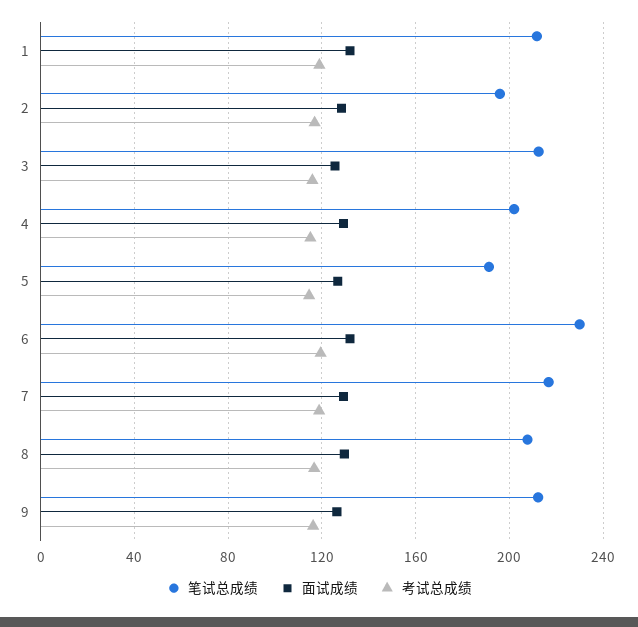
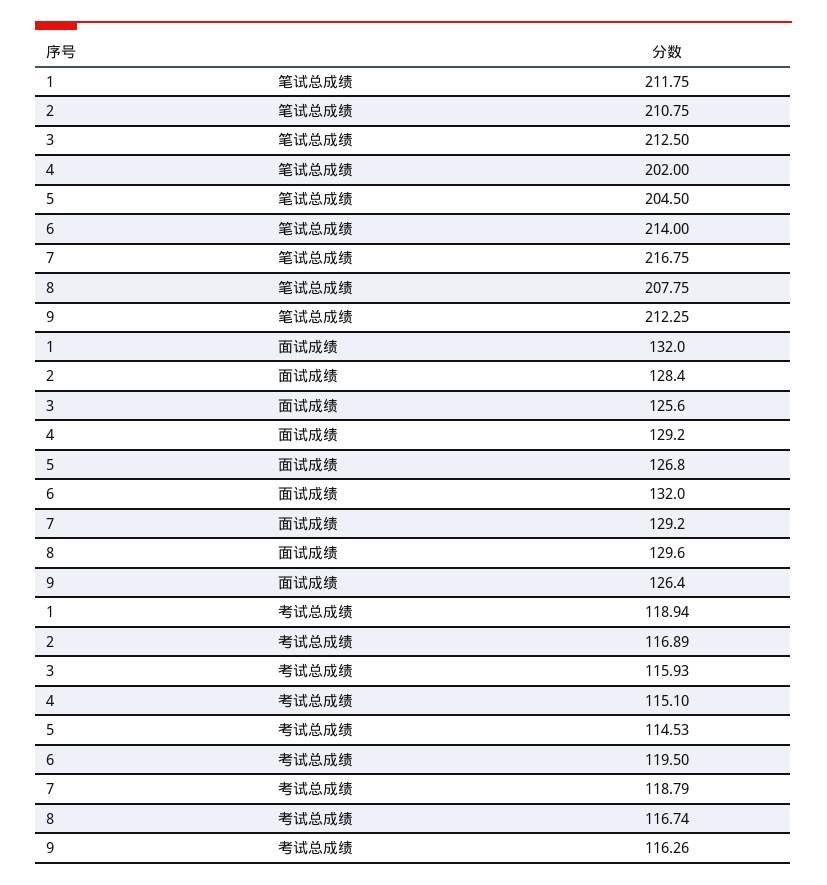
  {
    "笔试总成绩": {
      "1": 211.75,
-     "2": 195,
+     "2": 210.75,
      "3": 212.5,
      "4": 202,
-     "5": 190,
+     "5": 204.5,
-     "6": 230,
+     "6": 214,
      "7": 216.75,
      "8": 207.75,
      "9": 212.25
    },
    "面试成绩": {
      "1": 132,
      "2": 128.4,
      "3": 125.6,
      "4": 129.2,
      "5": 126.8,
      "6": 132,
      "7": 129.2,
      "8": 129.6,
      "9": 126.4
    },
    "考试总成绩": {
      "1": 118.94,
      "2": 116.89,
      "3": 115.93,
      "4": 115.1,
      "5": 114.53,
      "6": 119.5,
      "7": 118.79,
      "8": 116.74,
      "9": 116.26
    }
  }

